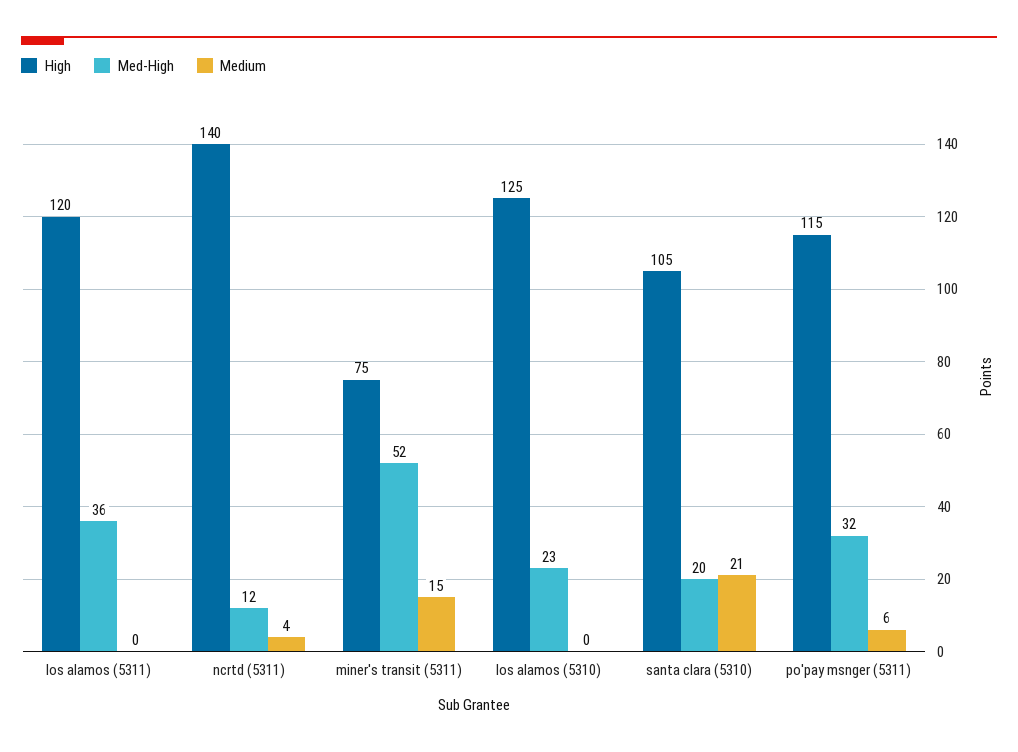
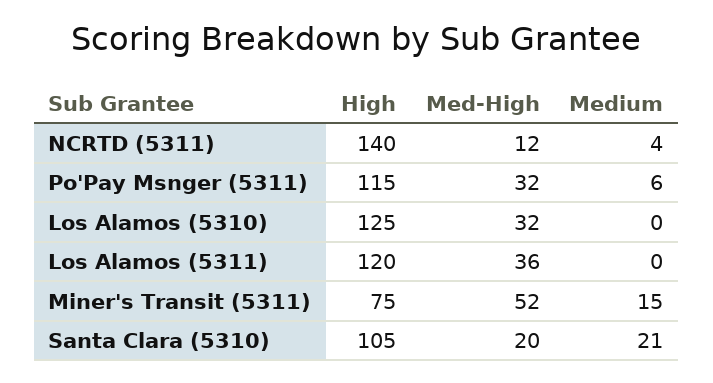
  {
    "High": {
      "los alamos (5311)": 120,
      "ncrtd (5311)": 140,
      "miner's transit (5311)": 75,
      "los alamos (5310)": 125,
      "santa clara (5310)": 105,
      "po'pay msnger (5311)": 115
    },
    "Med-High": {
      "los alamos (5311)": 36,
      "ncrtd (5311)": 12,
      "miner's transit (5311)": 52,
-     "los alamos (5310)": 23,
+     "los alamos (5310)": 32,
      "santa clara (5310)": 20,
      "po'pay msnger (5311)": 32
    },
    "Medium": {
      "los alamos (5311)": 0,
      "ncrtd (5311)": 4,
      "miner's transit (5311)": 15,
      "los alamos (5310)": 0,
      "santa clara (5310)": 21,
      "po'pay msnger (5311)": 6
    }
  }

